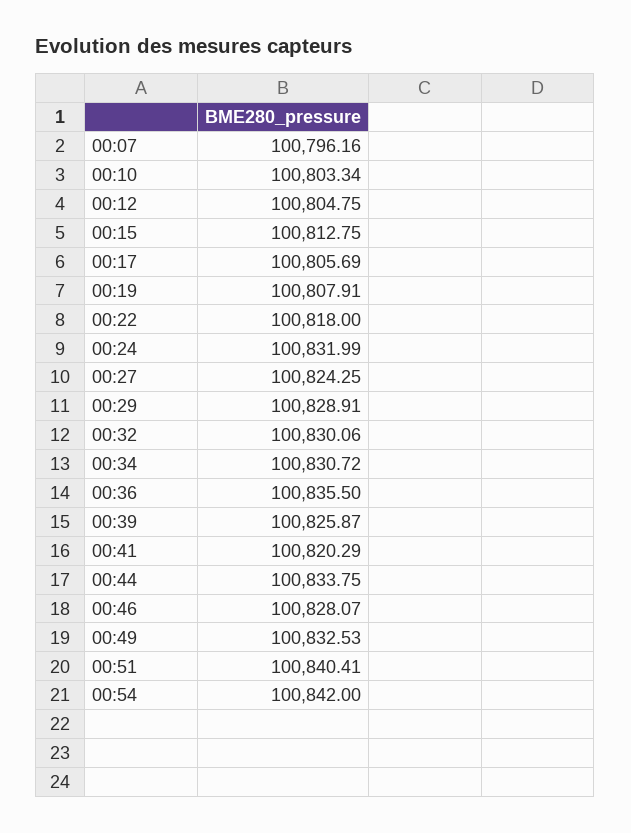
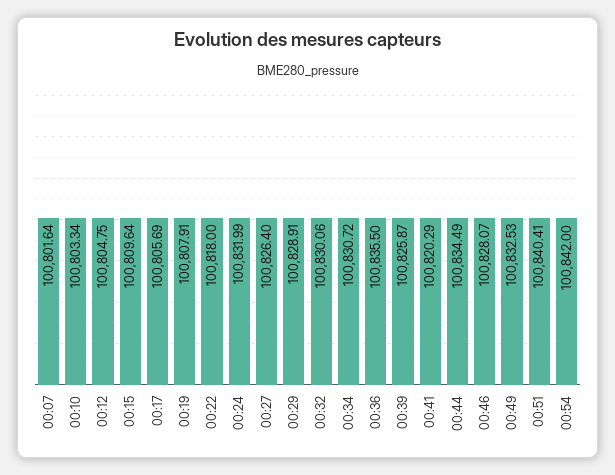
  {
-   "00:07": 100796.16,
+   "00:07": 100801.64,
    "00:10": 100803.34,
    "00:12": 100804.75,
-   "00:15": 100812.75,
+   "00:15": 100809.64,
    "00:17": 100805.69,
    "00:19": 100807.91,
    "00:22": 100818,
    "00:24": 100831.99,
-   "00:27": 100824.25,
+   "00:27": 100826.4,
    "00:29": 100828.91,
    "00:32": 100830.06,
    "00:34": 100830.72,
    "00:36": 100835.5,
    "00:39": 100825.87,
    "00:41": 100820.29,
-   "00:44": 100833.75,
+   "00:44": 100834.49,
    "00:46": 100828.07,
    "00:49": 100832.53,
    "00:51": 100840.41,
    "00:54": 100842
  }

